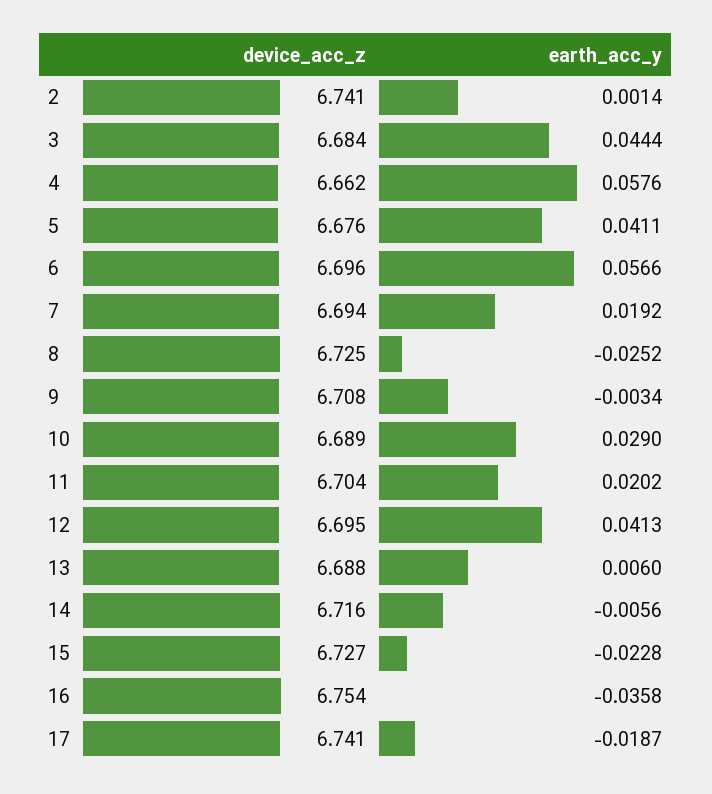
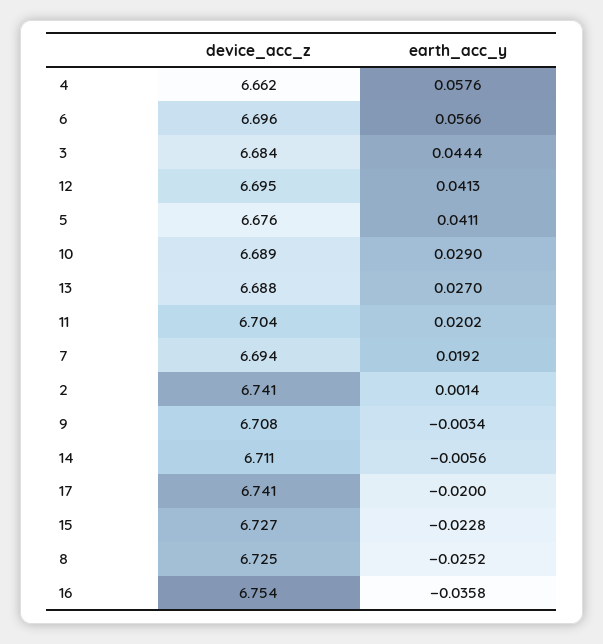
  {
    "device_acc_z": {
      "2": 6.741,
      "3": 6.684,
      "4": 6.662,
      "5": 6.676,
      "6": 6.696,
      "7": 6.694,
      "8": 6.725,
      "9": 6.708,
      "10": 6.689,
      "11": 6.704,
      "12": 6.695,
      "13": 6.688,
-     "14": 6.716,
+     "14": 6.711,
      "15": 6.727,
      "16": 6.754,
      "17": 6.741
    },
    "earth_acc_y": {
      "2": 0.0014,
      "3": 0.0444,
      "4": 0.0576,
      "5": 0.0411,
      "6": 0.0566,
      "7": 0.0192,
      "8": -0.0252,
      "9": -0.0034,
      "10": 0.029,
      "11": 0.0202,
      "12": 0.0413,
-     "13": 0.006,
+     "13": 0.027,
      "14": -0.0056,
      "15": -0.0228,
      "16": -0.0358,
-     "17": -0.0187
+     "17": -0.02
    }
  }

